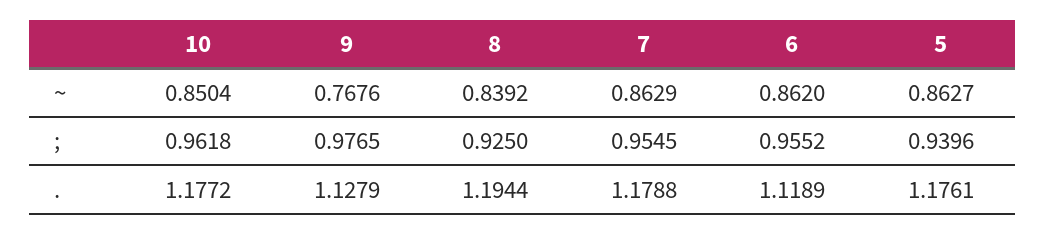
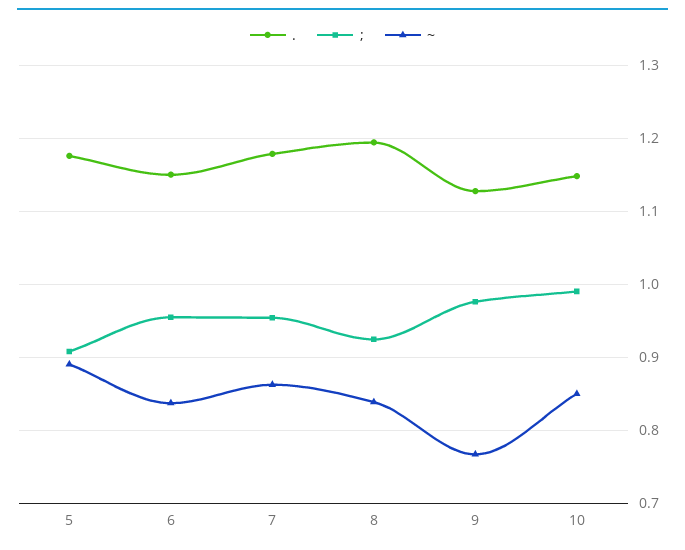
  {
    "~": {
      "10": 0.8504,
      "9": 0.7676,
      "8": 0.8392,
      "7": 0.8629,
-     "6": 0.862,
+     "6": 0.84,
-     "5": 0.8627
+     "5": 0.89
    },
    ";": {
-     "10": 0.9618,
+     "10": 0.99,
      "9": 0.9765,
      "8": 0.925,
      "7": 0.9545,
      "6": 0.9552,
-     "5": 0.9396
+     "5": 0.91
    },
    ".": {
-     "10": 1.1772,
+     "10": 1.15,
      "9": 1.1279,
      "8": 1.1944,
      "7": 1.1788,
-     "6": 1.1189,
+     "6": 1.15,
      "5": 1.1761
    }
  }

